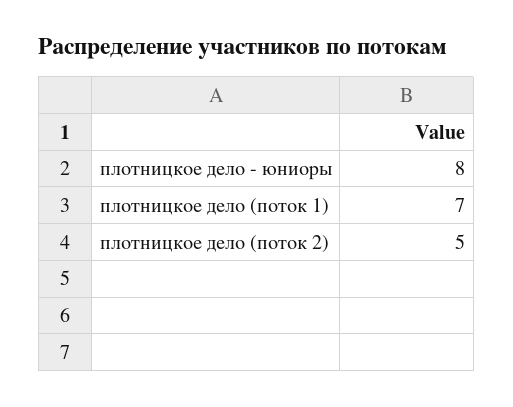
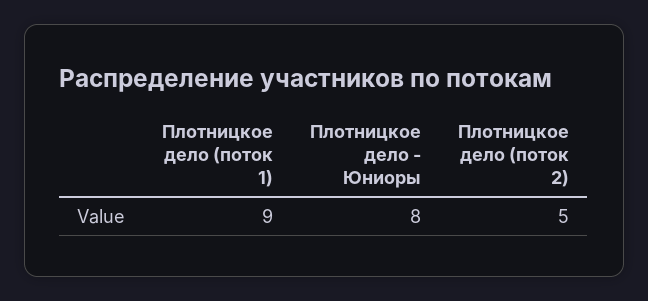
  {
    "плотницкое дело - юниоры": 8,
-   "плотницкое дело (поток 1)": 7,
+   "плотницкое дело (поток 1)": 9,
    "плотницкое дело (поток 2)": 5
  }

